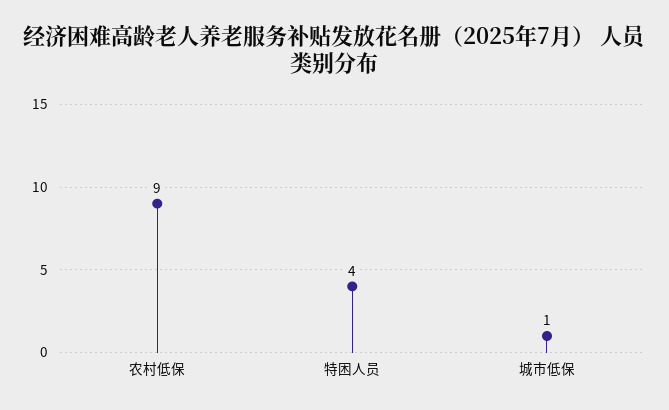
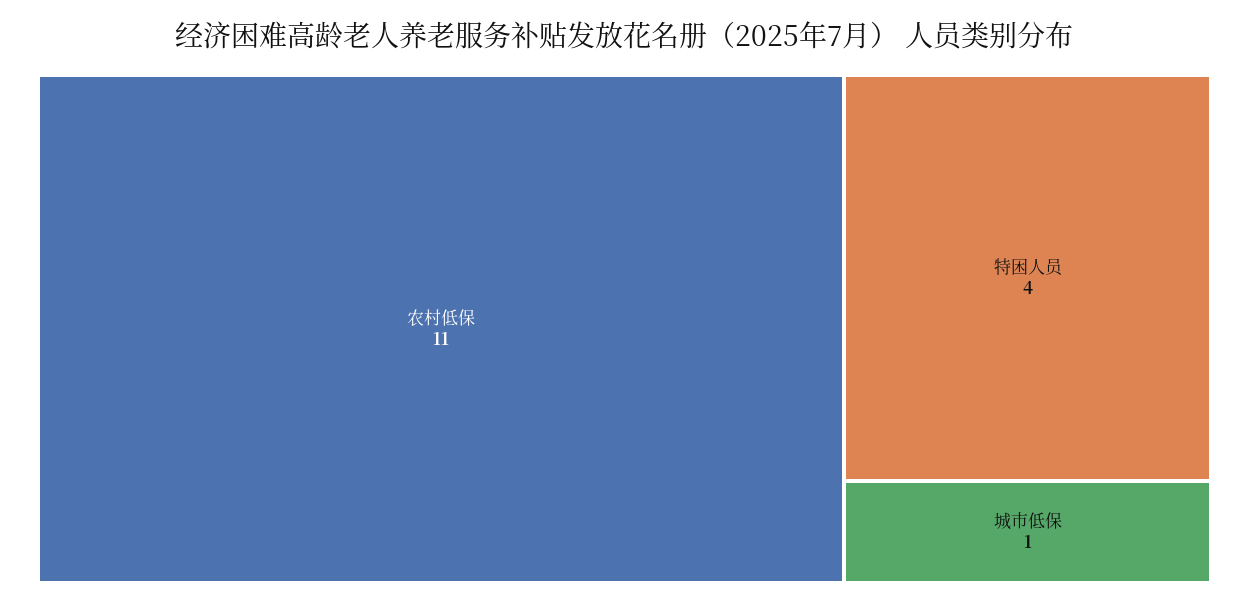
  {
-   "农村低保": 9,
+   "农村低保": 11,
    "特困人员": 4,
    "城市低保": 1
  }

